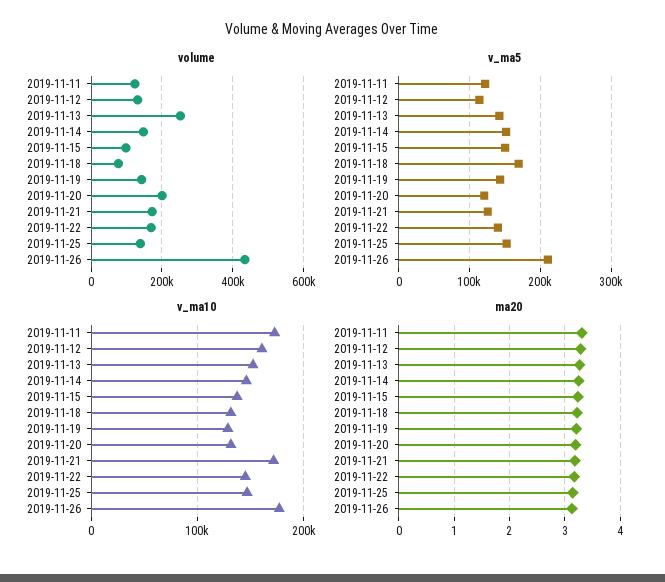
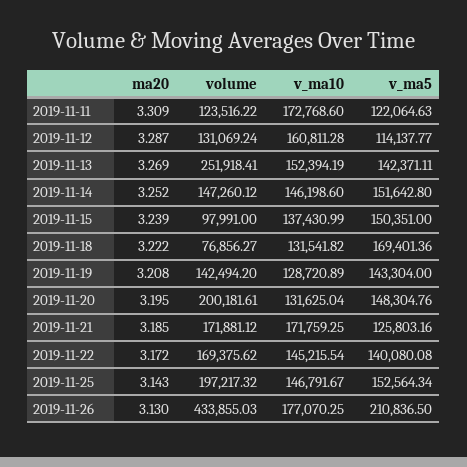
  {
    "volume": {
      "2019-11-11": 123516.22,
      "2019-11-12": 131069.24,
      "2019-11-13": 251918.41,
      "2019-11-14": 147260.12,
      "2019-11-15": 97991,
      "2019-11-18": 76856.27,
      "2019-11-19": 142494.2,
      "2019-11-20": 200181.61,
      "2019-11-21": 171881.12,
      "2019-11-22": 169375.62,
-     "2019-11-25": 140000,
+     "2019-11-25": 197217.32,
      "2019-11-26": 433855.03
    },
    "v_ma5": {
      "2019-11-11": 122064.63,
      "2019-11-12": 114137.77,
      "2019-11-13": 142371.11,
      "2019-11-14": 151642.8,
      "2019-11-15": 150351,
      "2019-11-18": 169401.36,
      "2019-11-19": 143304,
-     "2019-11-20": 120000,
+     "2019-11-20": 148304.76,
      "2019-11-21": 125803.16,
      "2019-11-22": 140080.08,
      "2019-11-25": 152564.34,
      "2019-11-26": 210836.5
    },
    "v_ma10": {
      "2019-11-11": 172768.6,
      "2019-11-12": 160811.28,
      "2019-11-13": 152394.19,
      "2019-11-14": 146198.6,
      "2019-11-15": 137430.99,
      "2019-11-18": 131541.82,
      "2019-11-19": 128720.89,
      "2019-11-20": 131625.04,
      "2019-11-21": 171759.25,
      "2019-11-22": 145215.54,
      "2019-11-25": 146791.67,
      "2019-11-26": 177070.25
    },
    "ma20": {
      "2019-11-11": 3.309,
      "2019-11-12": 3.287,
      "2019-11-13": 3.269,
      "2019-11-14": 3.252,
      "2019-11-15": 3.239,
      "2019-11-18": 3.222,
      "2019-11-19": 3.208,
      "2019-11-20": 3.195,
      "2019-11-21": 3.185,
      "2019-11-22": 3.172,
      "2019-11-25": 3.143,
      "2019-11-26": 3.13
    }
  }

